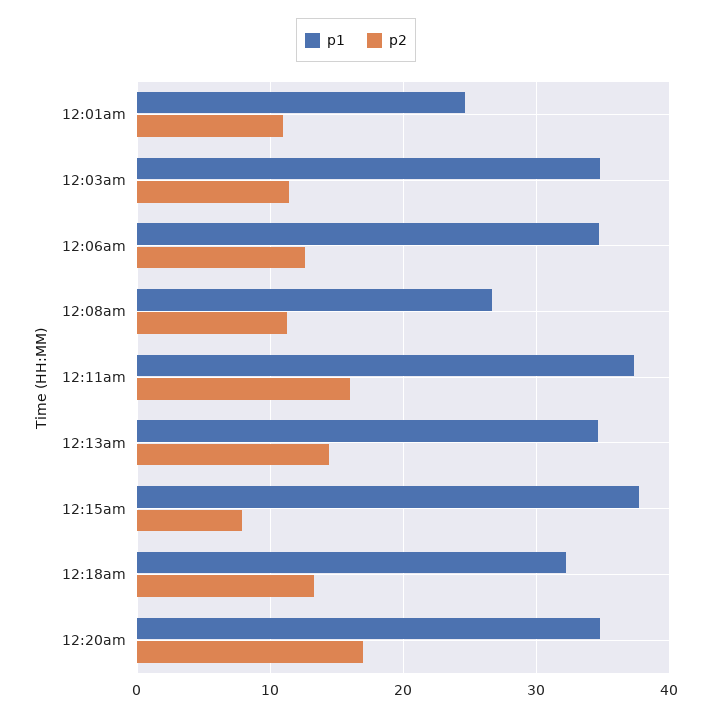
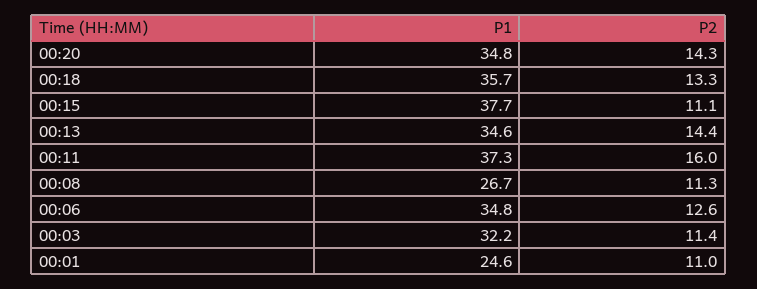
  {
    "p1": {
      "12:01am": 24.6,
-     "12:03am": 35,
+     "12:03am": 32.2,
      "12:06am": 34.8,
      "12:08am": 26.7,
      "12:11am": 37.3,
      "12:13am": 34.6,
      "12:15am": 37.7,
-     "12:18am": 32,
+     "12:18am": 35.7,
      "12:20am": 34.8
    },
    "p2": {
      "12:01am": 11,
      "12:03am": 11.4,
      "12:06am": 12.6,
      "12:08am": 11.3,
      "12:11am": 16,
      "12:13am": 14.4,
-     "12:15am": 8,
+     "12:15am": 11.1,
      "12:18am": 13.3,
-     "12:20am": 17
+     "12:20am": 14.3
    }
  }

